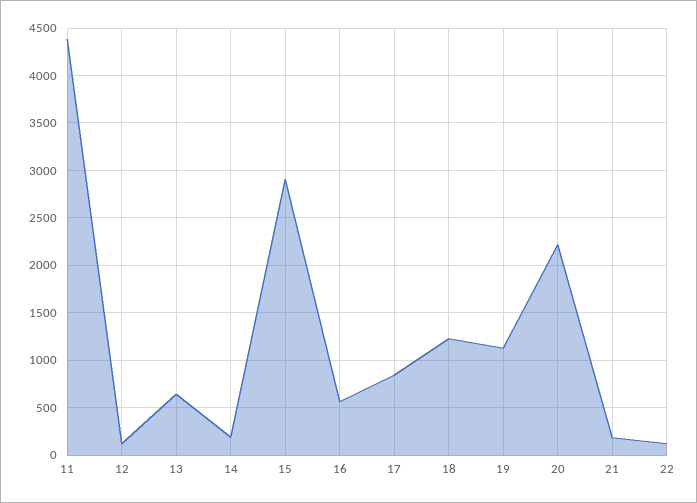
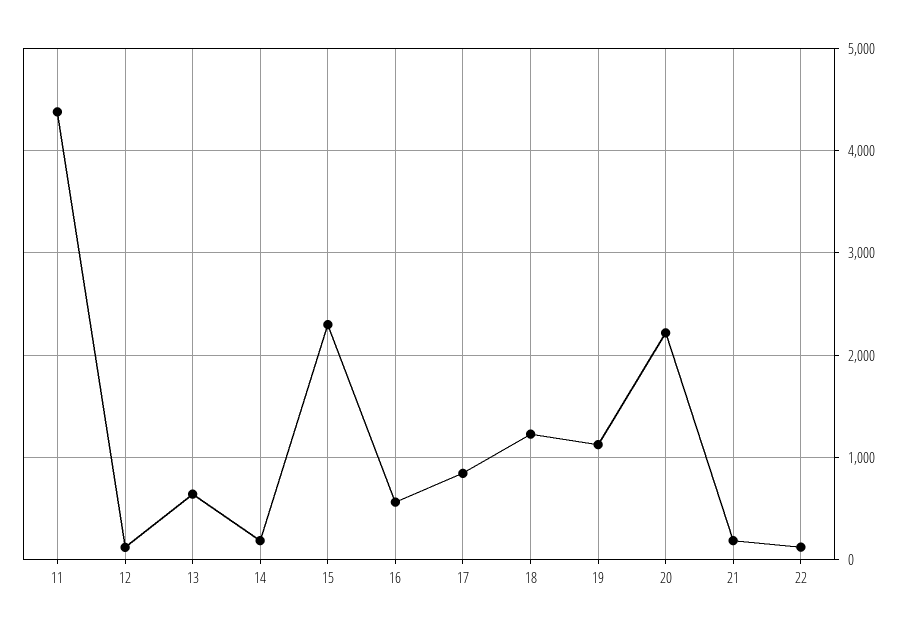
  {
    "11": 4400,
    "12": 100,
    "13": 600,
    "14": 200,
-   "15": 2900,
+   "15": 2300,
    "16": 600,
    "17": 800,
    "18": 1200,
    "19": 1100,
    "20": 2200,
    "21": 200,
    "22": 100
  }

